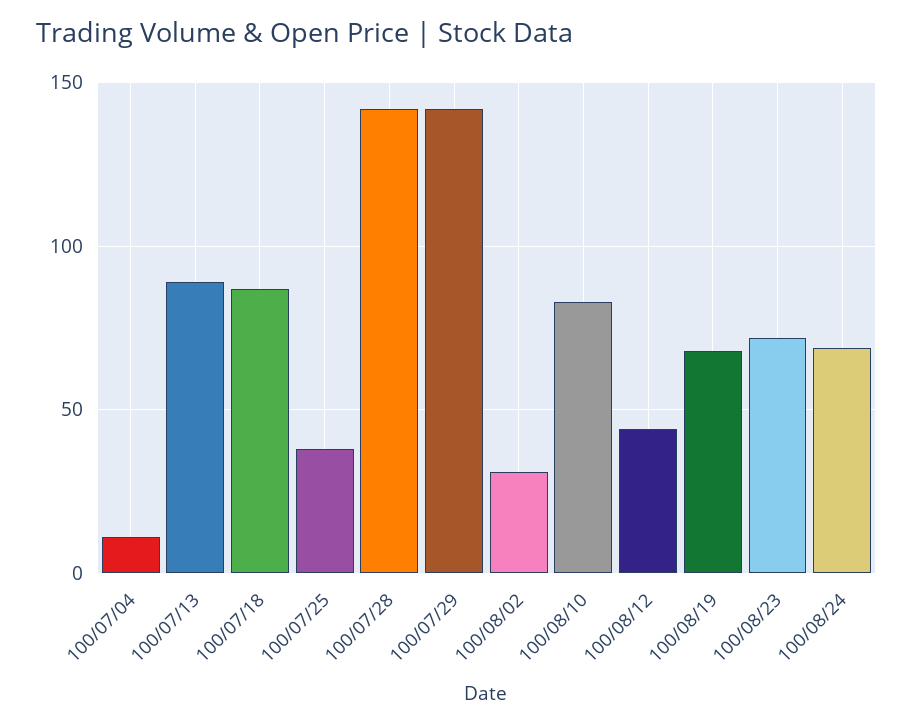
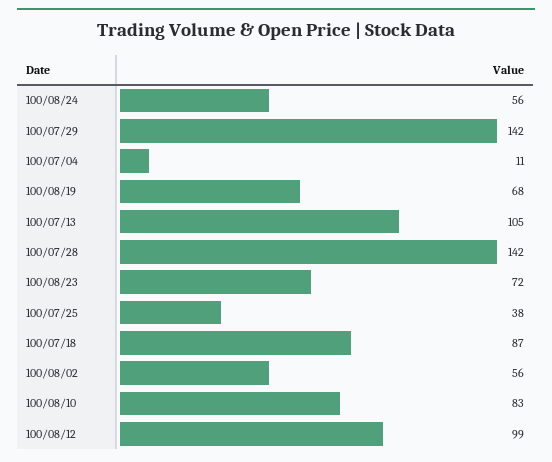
  {
    "100/07/04": 11,
-   "100/07/13": 90,
+   "100/07/13": 105,
    "100/07/18": 87,
    "100/07/25": 38,
    "100/07/28": 142,
    "100/07/29": 142,
-   "100/08/02": 30,
+   "100/08/02": 56,
    "100/08/10": 83,
-   "100/08/12": 45,
+   "100/08/12": 99,
    "100/08/19": 68,
    "100/08/23": 72,
-   "100/08/24": 70
+   "100/08/24": 56
  }

